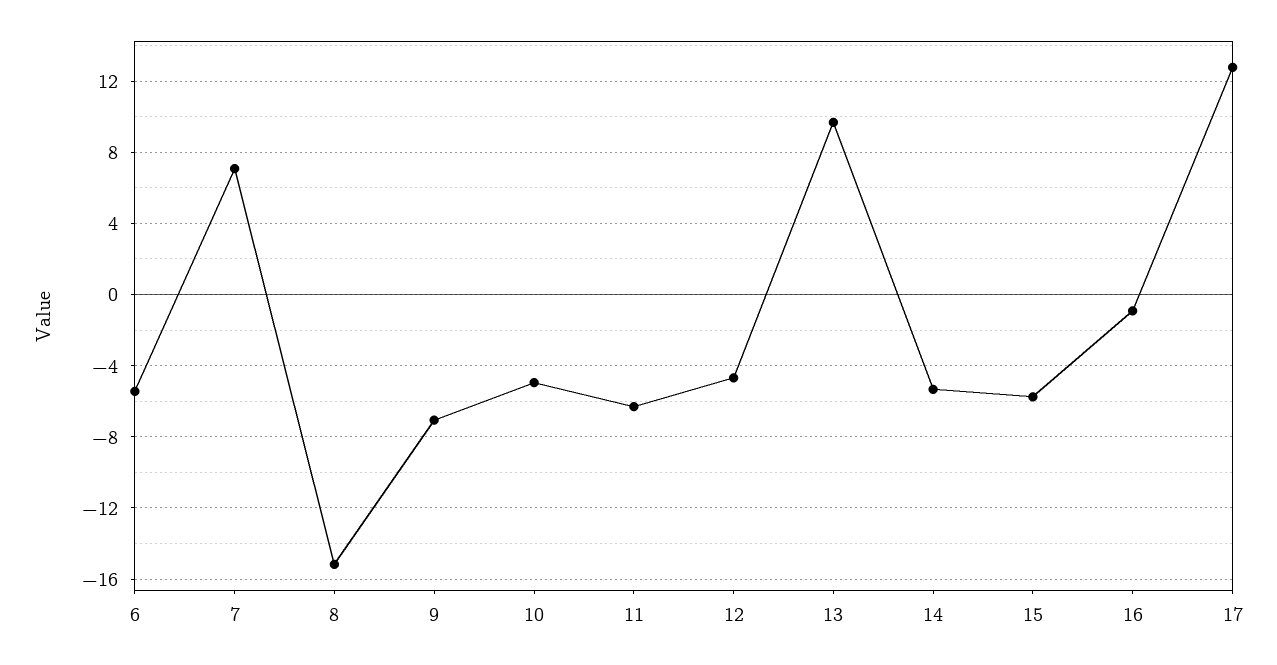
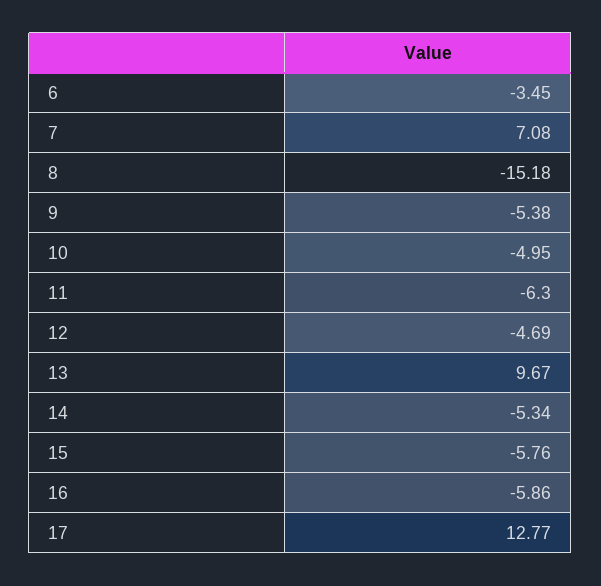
  {
-   "6": -5.5,
+   "6": -3.45,
    "7": 7.08,
    "8": -15.18,
-   "9": -7,
+   "9": -5.38,
    "10": -4.95,
    "11": -6.3,
    "12": -4.69,
    "13": 9.67,
    "14": -5.34,
    "15": -5.76,
-   "16": -1,
+   "16": -5.86,
    "17": 12.77
  }

